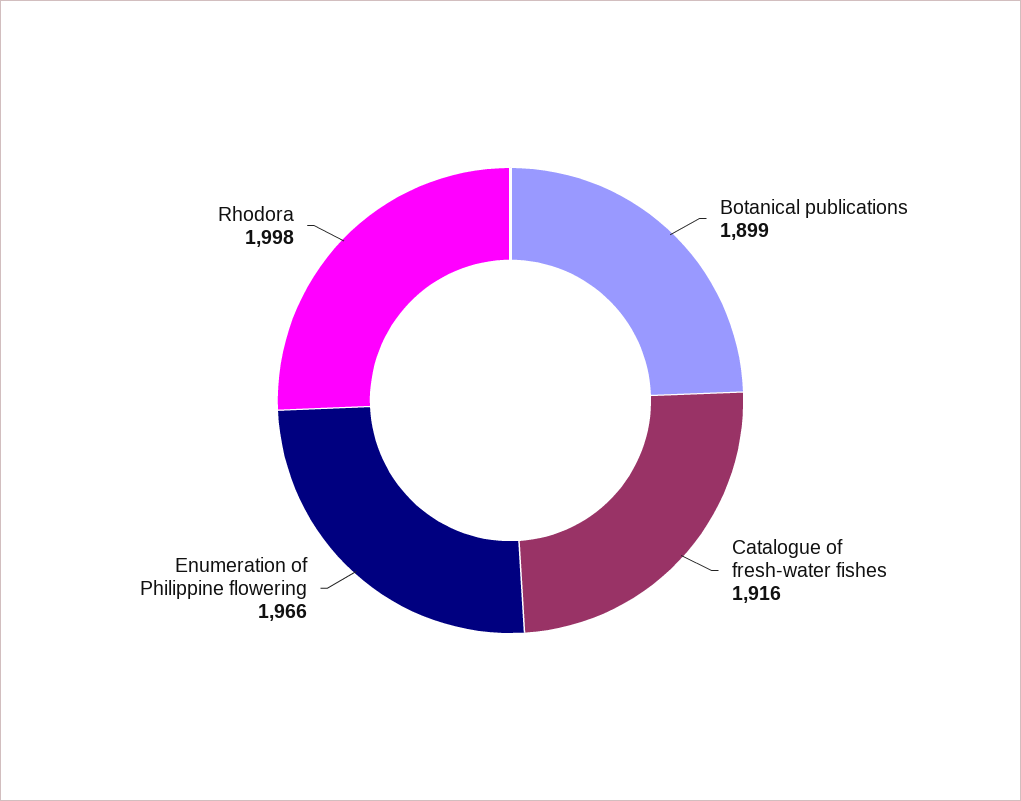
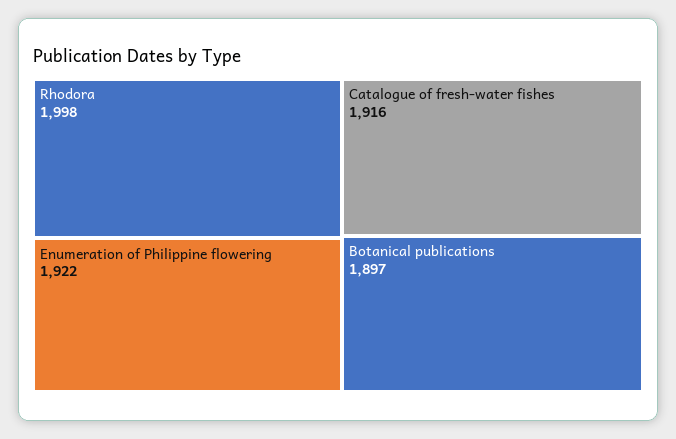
  {
-   "Botanical publications": 1899,
+   "Botanical publications": 1897,
    "Catalogue of fresh-water fishes": 1916,
-   "Enumeration of Philippine flowering": 1966,
+   "Enumeration of Philippine flowering": 1922,
    "Rhodora": 1998
  }

